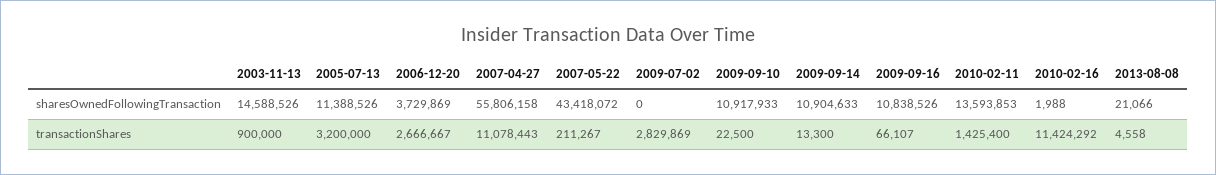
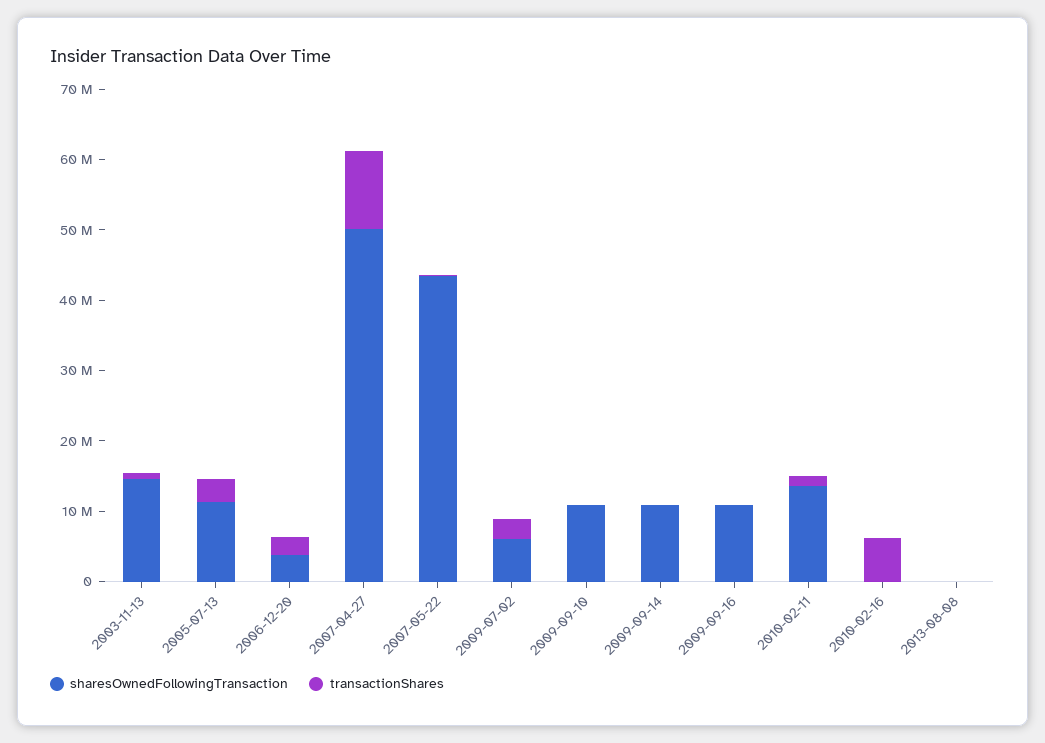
  {
    "sharesOwnedFollowingTransaction": {
      "2003-11-13": 14588526,
      "2005-07-13": 11388526,
      "2006-12-20": 3729869,
-     "2007-04-27": 55806158,
+     "2007-04-27": 50000000,
      "2007-05-22": 43418072,
-     "2009-07-02": 0,
+     "2009-07-02": 6000000,
      "2009-09-10": 10917933,
      "2009-09-14": 10904633,
      "2009-09-16": 10838526,
      "2010-02-11": 13593853,
      "2010-02-16": 1988,
      "2013-08-08": 21066
    },
    "transactionShares": {
      "2003-11-13": 900000,
      "2005-07-13": 3200000,
      "2006-12-20": 2666667,
      "2007-04-27": 11078443,
      "2007-05-22": 211267,
      "2009-07-02": 2829869,
      "2009-09-10": 22500,
      "2009-09-14": 13300,
      "2009-09-16": 66107,
      "2010-02-11": 1425400,
-     "2010-02-16": 11424292,
+     "2010-02-16": 6000000,
      "2013-08-08": 4558
    }
  }

